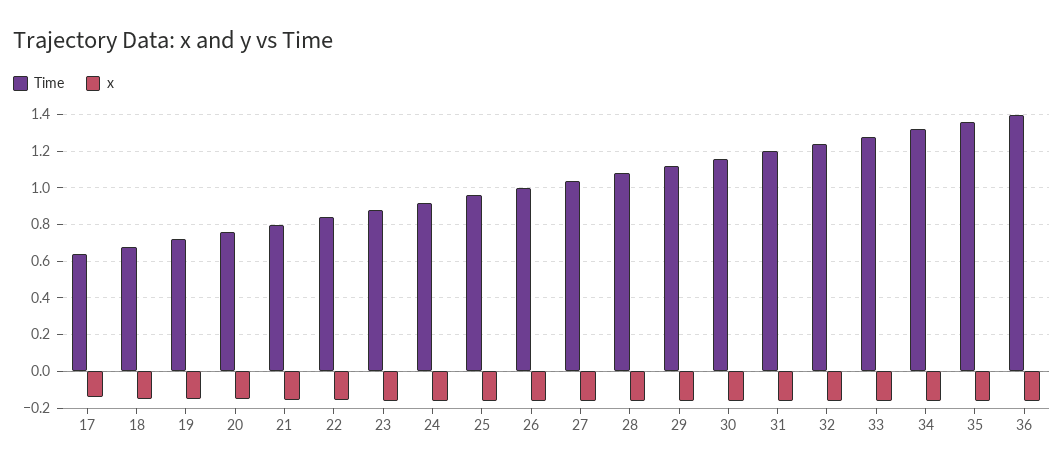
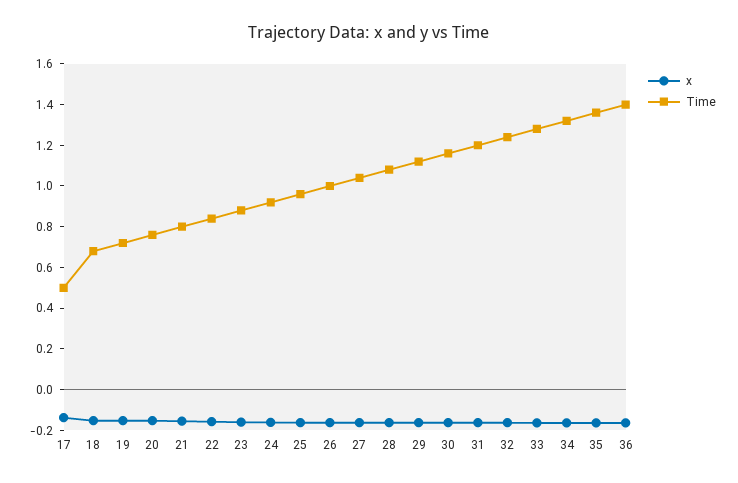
  {
    "Time": {
-     "17": 0.65,
+     "17": 0.5,
      "18": 0.7,
      "19": 0.7,
      "20": 0.75,
      "21": 0.8,
      "22": 0.85,
      "23": 0.9,
      "24": 0.9,
      "25": 0.95,
      "26": 1,
      "27": 1.05,
      "28": 1.1,
      "29": 1.1,
      "30": 1.15,
      "31": 1.2,
      "32": 1.25,
      "33": 1.3,
      "34": 1.3,
      "35": 1.35,
      "36": 1.4
    },
    "x": {
      "17": -0.15,
      "18": -0.15,
      "19": -0.15,
      "20": -0.15,
      "21": -0.15,
      "22": -0.15,
      "23": -0.15,
      "24": -0.15,
      "25": -0.15,
      "26": -0.15,
      "27": -0.15,
      "28": -0.15,
      "29": -0.15,
      "30": -0.15,
      "31": -0.15,
      "32": -0.15,
      "33": -0.15,
      "34": -0.15,
      "35": -0.15,
      "36": -0.15
    }
  }

